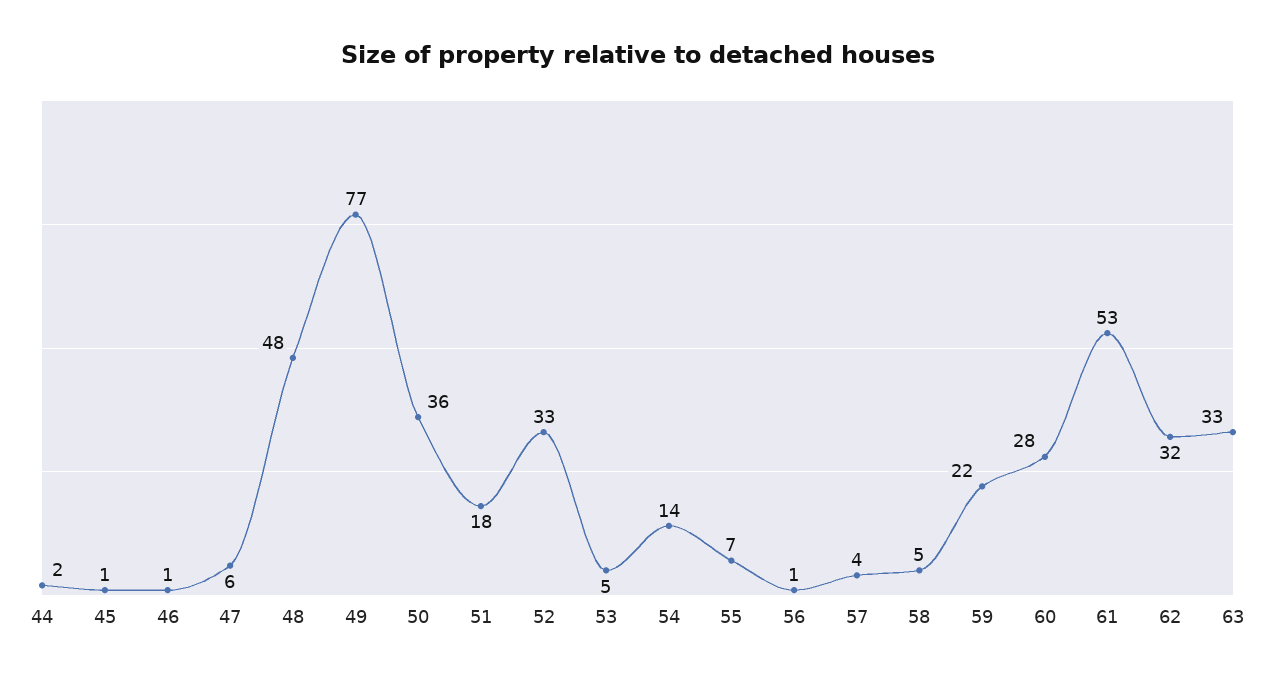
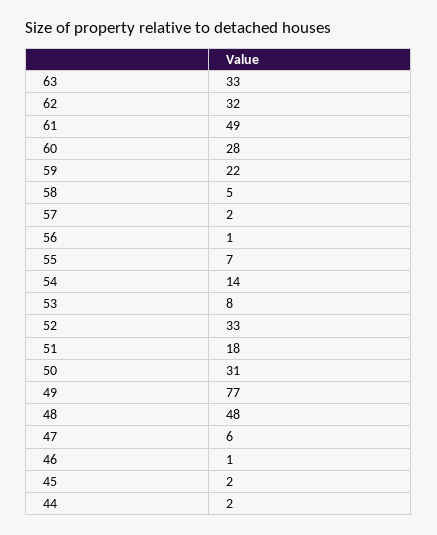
  {
    "44": 2,
-   "45": 1,
+   "45": 2,
    "46": 1,
    "47": 6,
    "48": 48,
    "49": 77,
-   "50": 36,
+   "50": 31,
    "51": 18,
    "52": 33,
-   "53": 5,
+   "53": 8,
    "54": 14,
    "55": 7,
    "56": 1,
-   "57": 4,
+   "57": 2,
    "58": 5,
    "59": 22,
    "60": 28,
-   "61": 53,
+   "61": 49,
    "62": 32,
    "63": 33
  }

